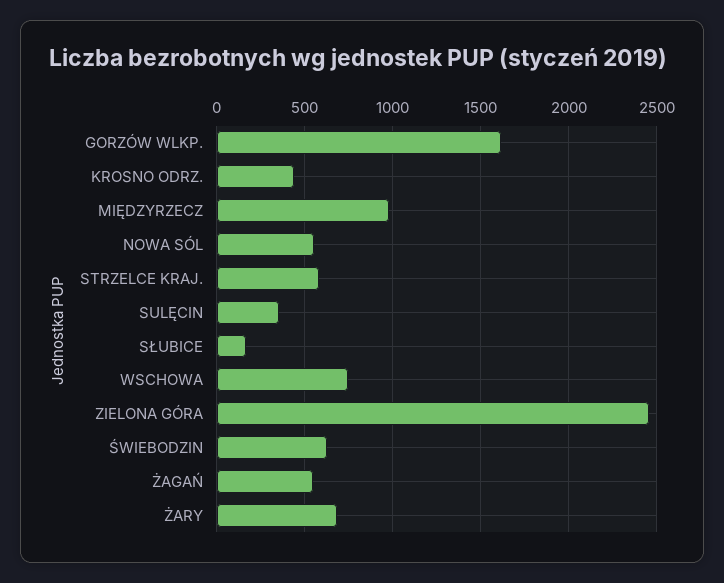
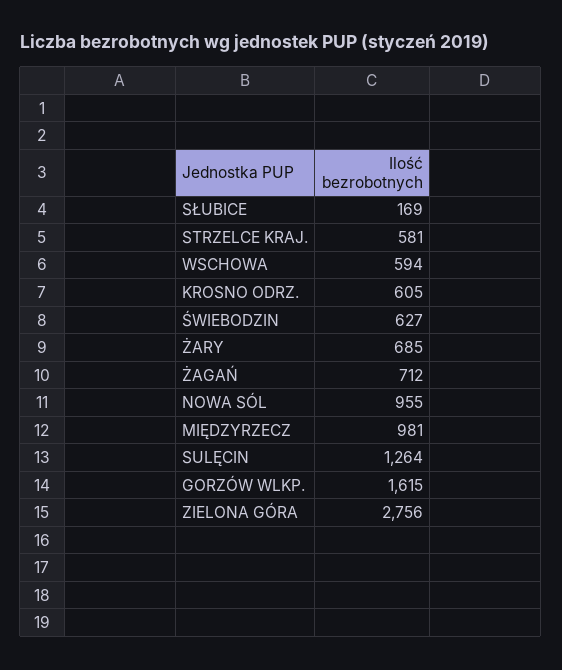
  {
    "GORZÓW WLKP.": 1615,
-   "KROSNO ODRZ.": 450,
+   "KROSNO ODRZ.": 605,
    "MIĘDZYRZECZ": 981,
-   "NOWA SÓL": 550,
+   "NOWA SÓL": 955,
    "STRZELCE KRAJ.": 581,
-   "SULĘCIN": 350,
+   "SULĘCIN": 1264,
    "SŁUBICE": 169,
-   "WSCHOWA": 750,
+   "WSCHOWA": 594,
-   "ZIELONA GÓRA": 2450,
+   "ZIELONA GÓRA": 2756,
    "ŚWIEBODZIN": 627,
-   "ŻAGAŃ": 550,
+   "ŻAGAŃ": 712,
    "ŻARY": 685
  }

